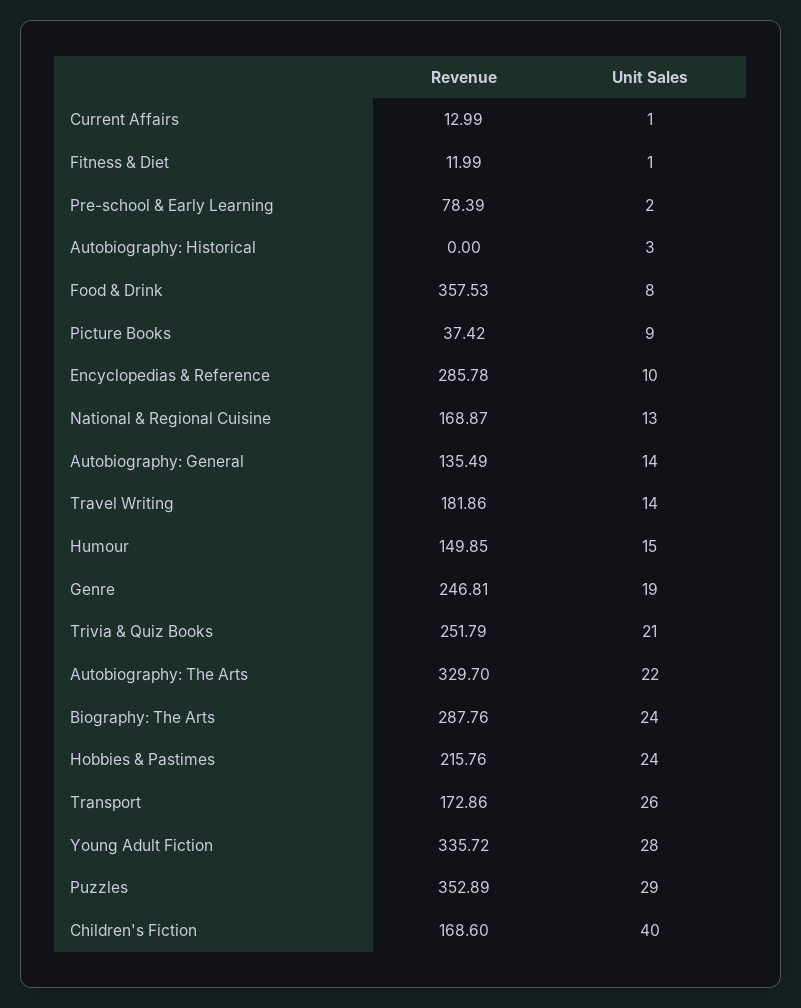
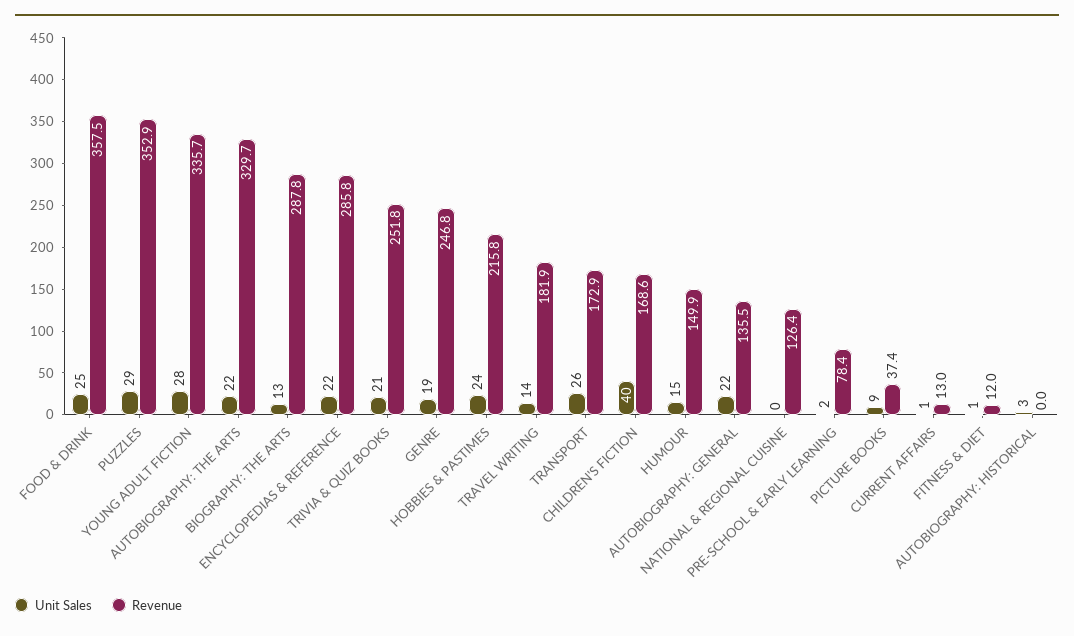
  {
    "Revenue": {
      "Current Affairs": 12.99,
      "Fitness & Diet": 11.99,
      "Pre-school & Early Learning": 78.39,
      "Autobiography: Historical": 0,
      "Food & Drink": 357.53,
      "Picture Books": 37.42,
      "Encyclopedias & Reference": 285.78,
-     "National & Regional Cuisine": 168.87,
+     "National & Regional Cuisine": 126.4,
      "Autobiography: General": 135.49,
      "Travel Writing": 181.86,
      "Humour": 149.85,
      "Genre": 246.81,
      "Trivia & Quiz Books": 251.79,
      "Autobiography: The Arts": 329.7,
      "Biography: The Arts": 287.76,
      "Hobbies & Pastimes": 215.76,
      "Transport": 172.86,
      "Young Adult Fiction": 335.72,
      "Puzzles": 352.89,
      "Children's Fiction": 168.6
    },
    "Unit Sales": {
      "Current Affairs": 1,
      "Fitness & Diet": 1,
      "Pre-school & Early Learning": 2,
      "Autobiography: Historical": 3,
-     "Food & Drink": 8,
+     "Food & Drink": 25,
      "Picture Books": 9,
-     "Encyclopedias & Reference": 10,
+     "Encyclopedias & Reference": 22,
-     "National & Regional Cuisine": 13,
+     "National & Regional Cuisine": 0,
-     "Autobiography: General": 14,
+     "Autobiography: General": 22,
      "Travel Writing": 14,
      "Humour": 15,
      "Genre": 19,
      "Trivia & Quiz Books": 21,
      "Autobiography: The Arts": 22,
-     "Biography: The Arts": 24,
+     "Biography: The Arts": 13,
      "Hobbies & Pastimes": 24,
      "Transport": 26,
      "Young Adult Fiction": 28,
      "Puzzles": 29,
      "Children's Fiction": 40
    }
  }

